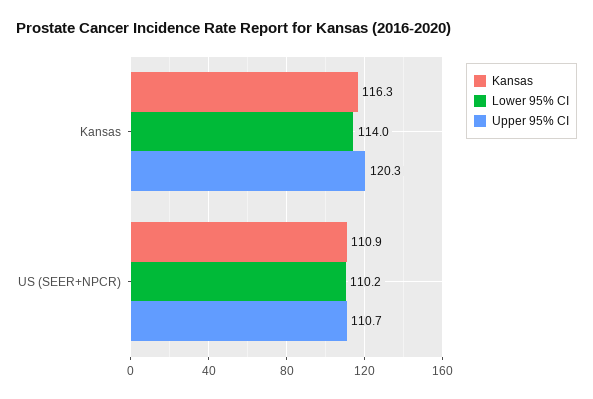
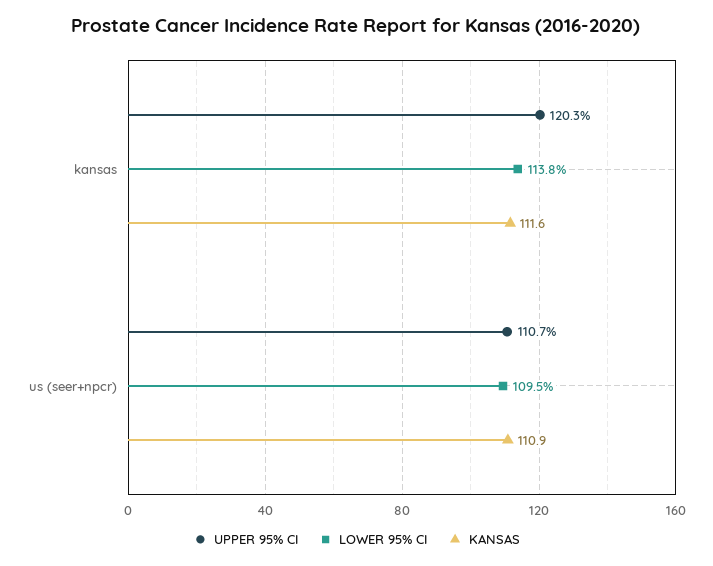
  {
    "Kansas": {
-     "Kansas": 116.3,
+     "Kansas": 111.6,
      "US (SEER+NPCR)": 110.9
    },
    "Lower 95% CI": {
-     "Kansas": 114,
+     "Kansas": 113.8,
-     "US (SEER+NPCR)": 110.2
+     "US (SEER+NPCR)": 109.5
    },
    "Upper 95% CI": {
      "Kansas": 120.3,
      "US (SEER+NPCR)": 110.7
    }
  }

